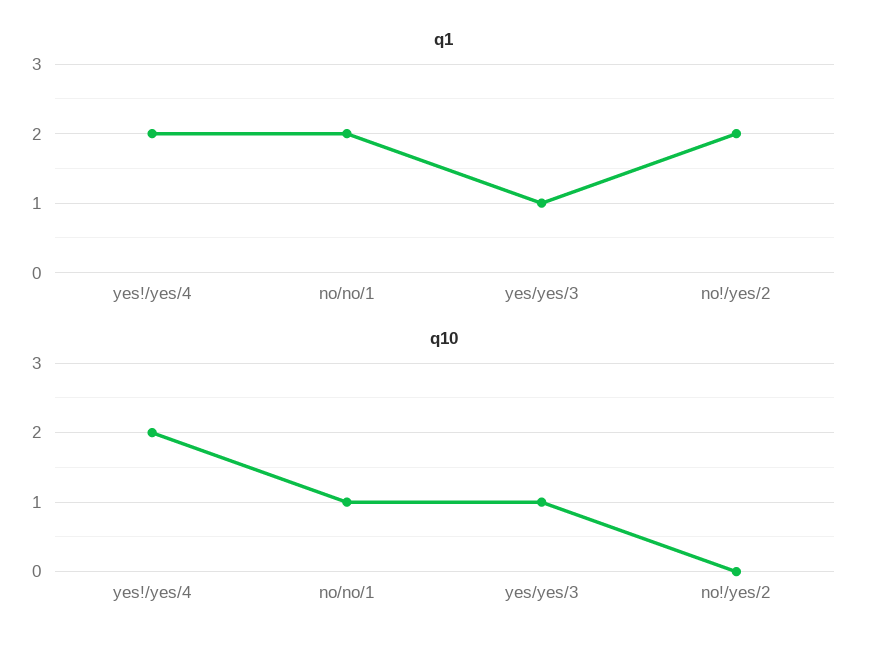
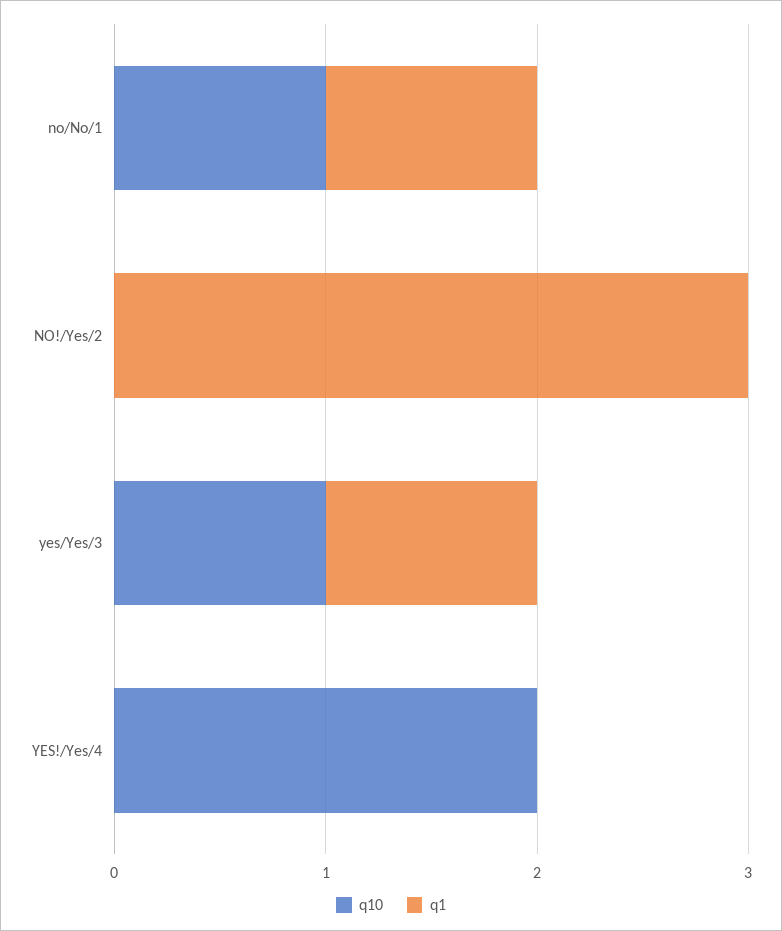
  {
    "q1": {
-     "yes!/yes/4": 2,
+     "yes!/yes/4": 0,
-     "no/no/1": 2,
+     "no/no/1": 1,
      "yes/yes/3": 1,
-     "no!/yes/2": 2
+     "no!/yes/2": 3
    },
    "q10": {
      "yes!/yes/4": 2,
      "no/no/1": 1,
      "yes/yes/3": 1,
      "no!/yes/2": 0
    }
  }

